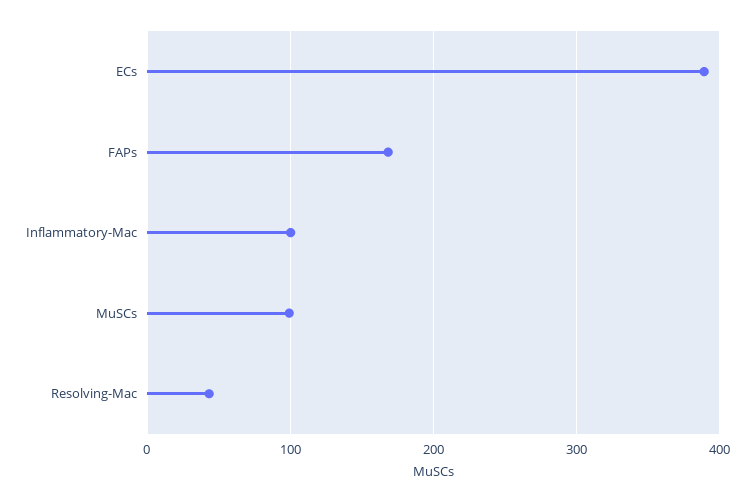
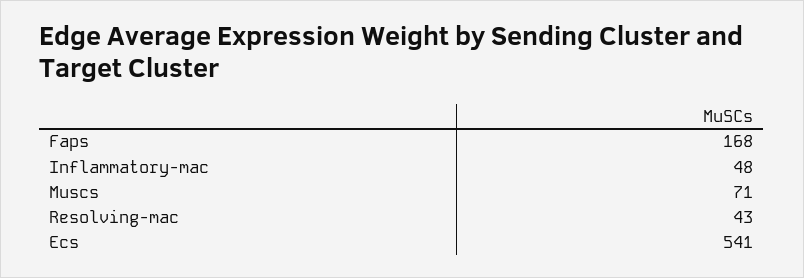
  {
-   "ECs": 390,
+   "ECs": 541,
    "FAPs": 168,
-   "Inflammatory-Mac": 100,
+   "Inflammatory-Mac": 48,
-   "MuSCs": 100,
+   "MuSCs": 71,
    "Resolving-Mac": 43
  }

